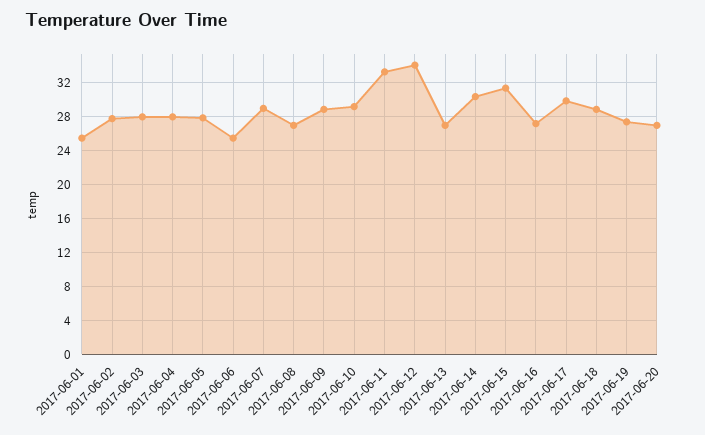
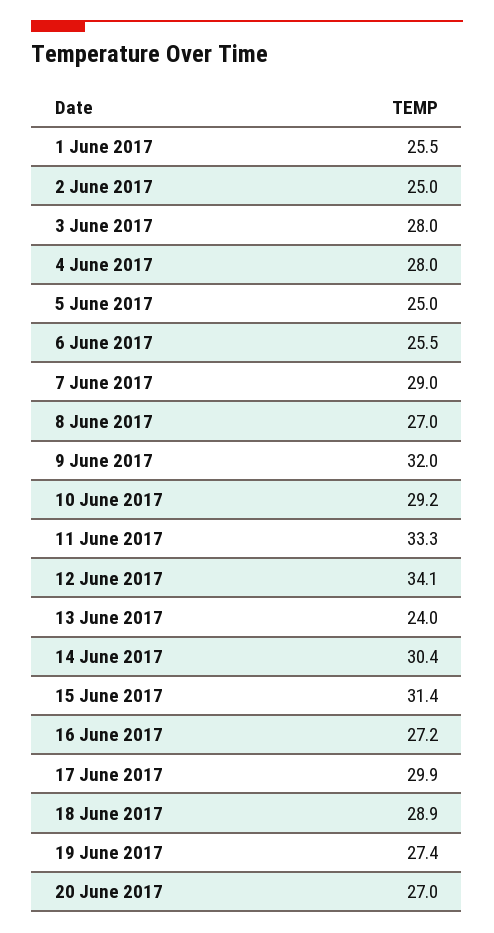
  {
    "2017-06-01": 25.5,
-   "2017-06-02": 28,
+   "2017-06-02": 25,
    "2017-06-03": 28,
    "2017-06-04": 28,
-   "2017-06-05": 28,
+   "2017-06-05": 25,
    "2017-06-06": 25.5,
    "2017-06-07": 29,
    "2017-06-08": 27,
-   "2017-06-09": 29,
+   "2017-06-09": 32,
    "2017-06-10": 29.2,
    "2017-06-11": 33.3,
    "2017-06-12": 34.1,
-   "2017-06-13": 27,
+   "2017-06-13": 24,
    "2017-06-14": 30.4,
    "2017-06-15": 31.4,
    "2017-06-16": 27.2,
    "2017-06-17": 29.9,
    "2017-06-18": 28.9,
    "2017-06-19": 27.4,
    "2017-06-20": 27
  }

